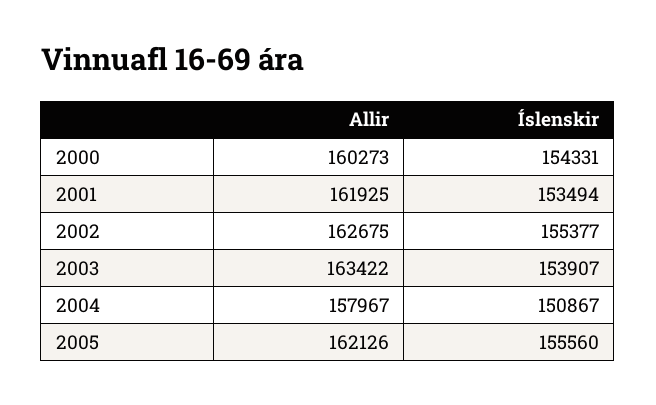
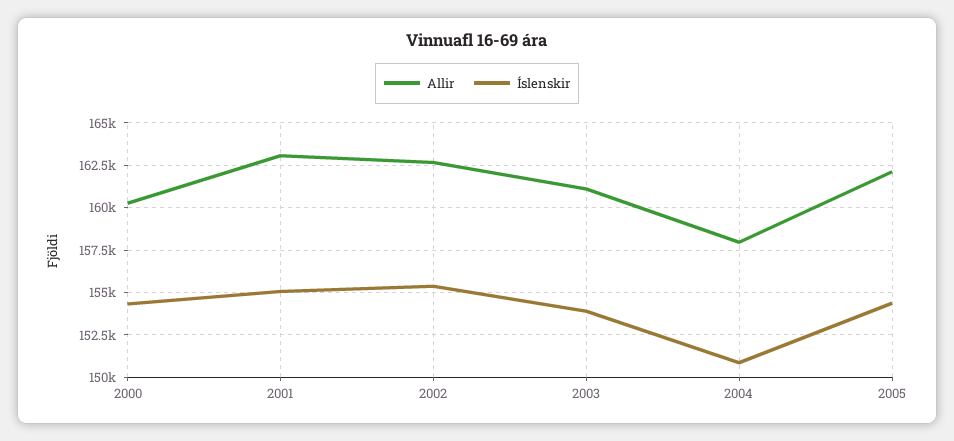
  {
    "Allir": {
      "2000": 160273,
-     "2001": 161925,
+     "2001": 163000,
      "2002": 162675,
-     "2003": 163422,
+     "2003": 161000,
      "2004": 157967,
      "2005": 162126
    },
    "Íslenskir": {
      "2000": 154331,
-     "2001": 153494,
+     "2001": 155000,
      "2002": 155377,
      "2003": 153907,
      "2004": 150867,
-     "2005": 155560
+     "2005": 154500
    }
  }

